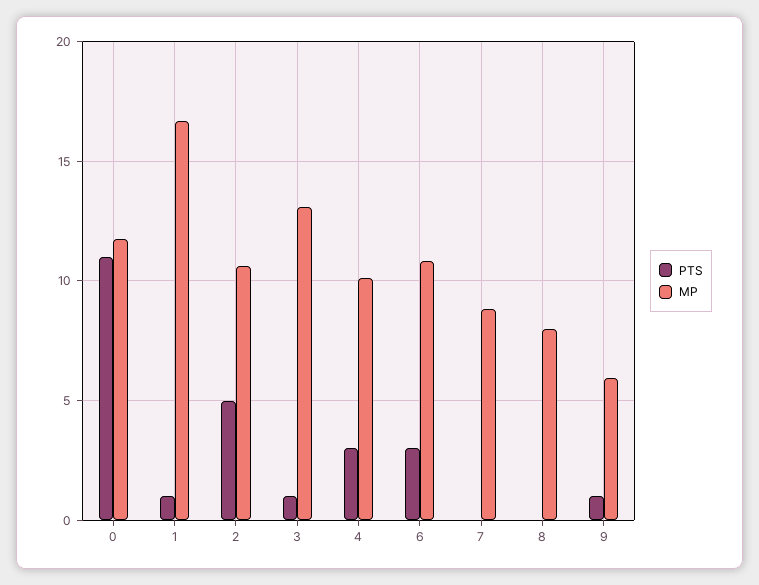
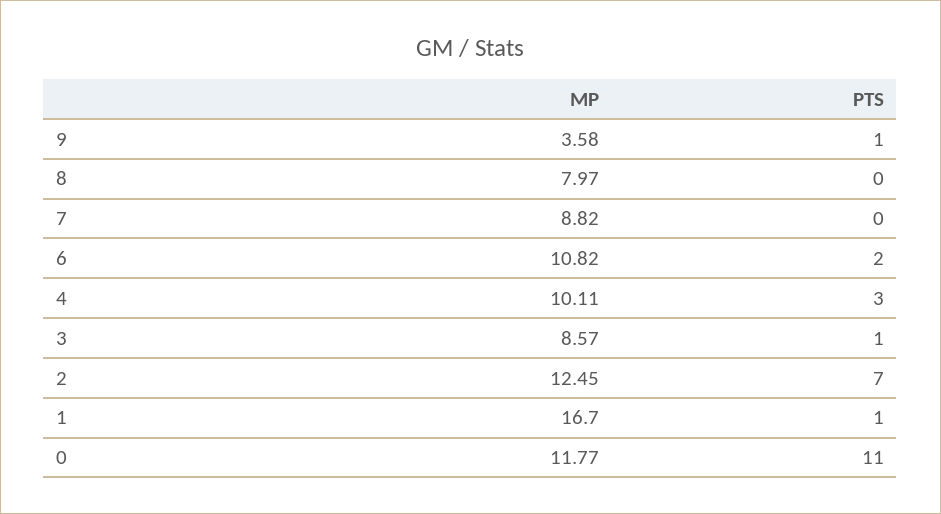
  {
    "PTS": {
      "0": 11,
      "1": 1,
-     "2": 5,
+     "2": 7,
      "3": 1,
      "4": 3,
-     "6": 3,
+     "6": 2,
      "7": 0,
      "8": 0,
      "9": 1
    },
    "MP": {
      "0": 11.77,
      "1": 16.7,
-     "2": 10.5,
+     "2": 12.45,
-     "3": 13,
+     "3": 8.57,
      "4": 10.11,
      "6": 10.82,
      "7": 8.82,
      "8": 7.97,
-     "9": 6
+     "9": 3.58
    }
  }

